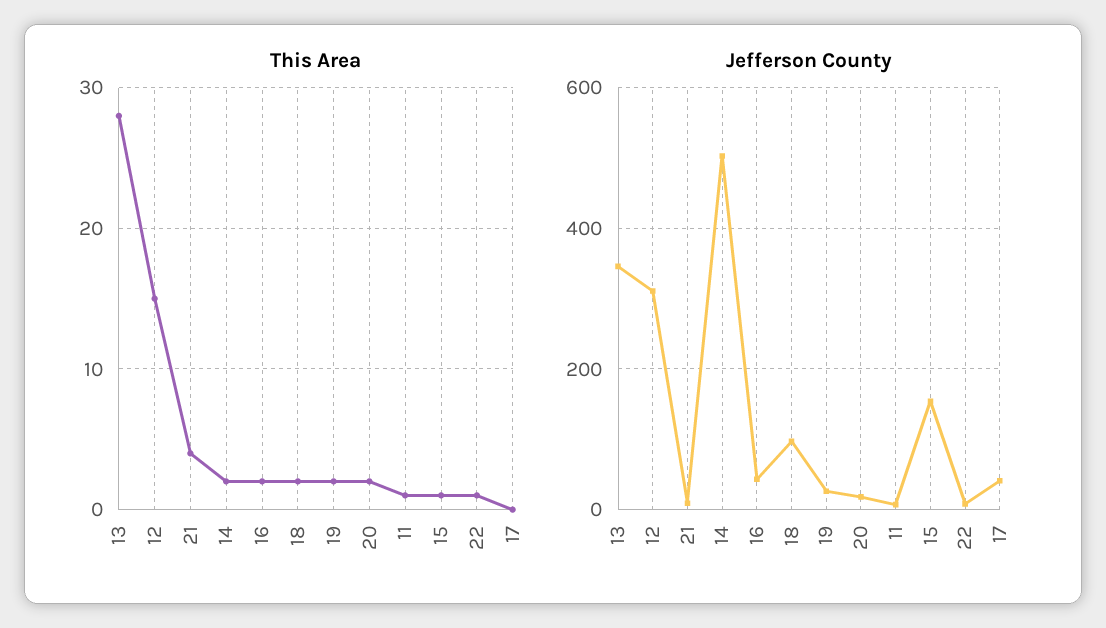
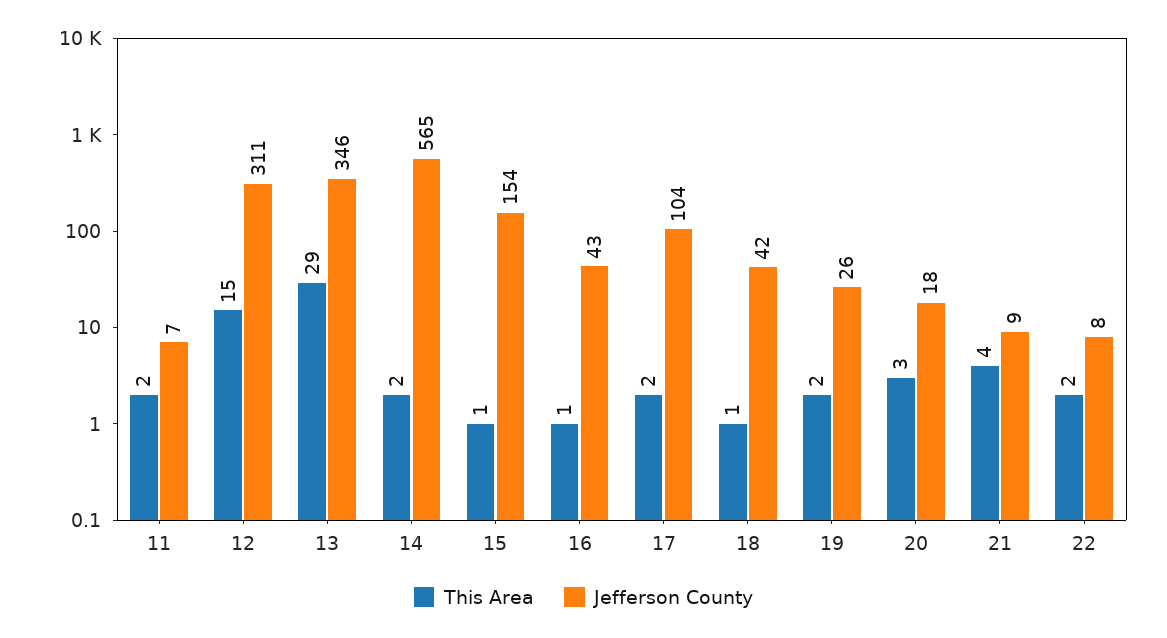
  {
    "This Area": {
-     "13": 28,
+     "13": 29,
      "12": 15,
      "21": 4,
      "14": 2,
-     "16": 2,
+     "16": 1,
-     "18": 2,
+     "18": 1,
      "19": 2,
-     "20": 2,
+     "20": 3,
-     "11": 1,
+     "11": 2,
      "15": 1,
-     "22": 1,
+     "22": 2,
-     "17": 0
+     "17": 2
    },
    "Jefferson County": {
      "13": 346,
      "12": 311,
      "21": 9,
-     "14": 500,
+     "14": 565,
      "16": 43,
-     "18": 100,
+     "18": 42,
      "19": 26,
      "20": 18,
      "11": 7,
      "15": 154,
      "22": 8,
-     "17": 40
+     "17": 104
    }
  }

